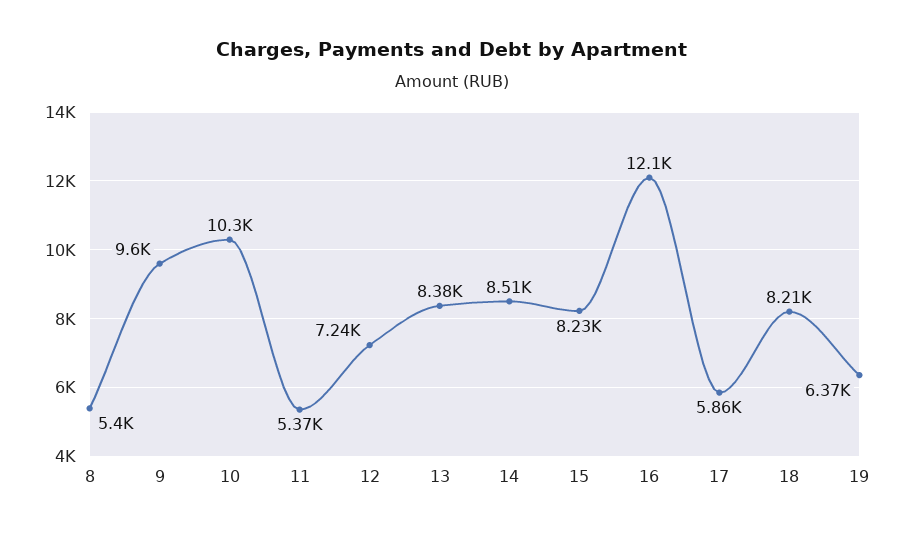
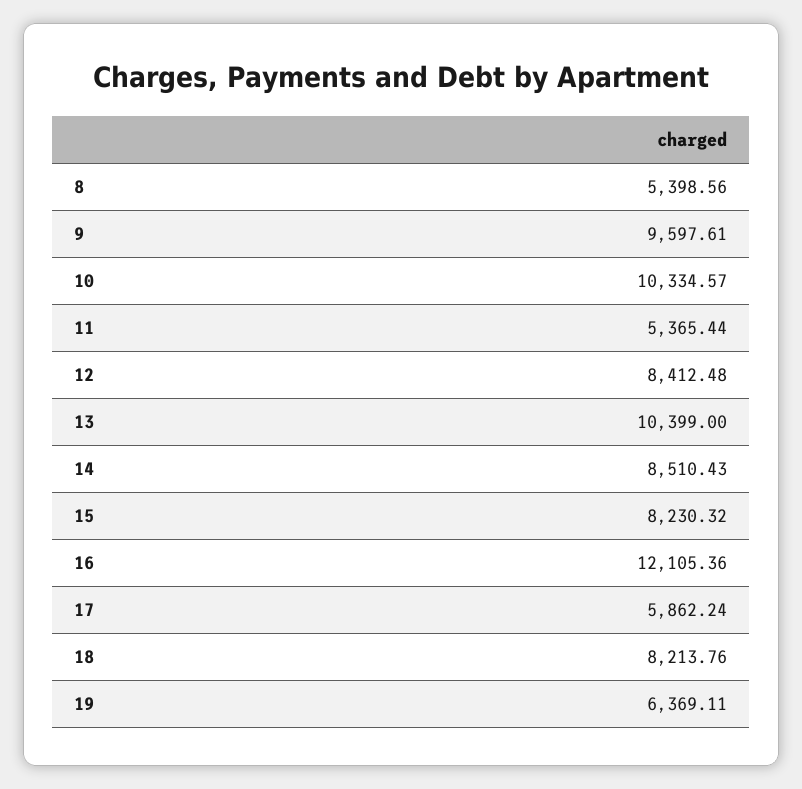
  {
    "8": 5398.56,
    "9": 9597.61,
    "10": 10334.57,
    "11": 5365.44,
-   "12": 7240,
+   "12": 8412.48,
-   "13": 8380,
+   "13": 10399,
    "14": 8510.43,
    "15": 8230.32,
    "16": 12105.36,
    "17": 5862.24,
    "18": 8213.76,
    "19": 6369.11
  }

